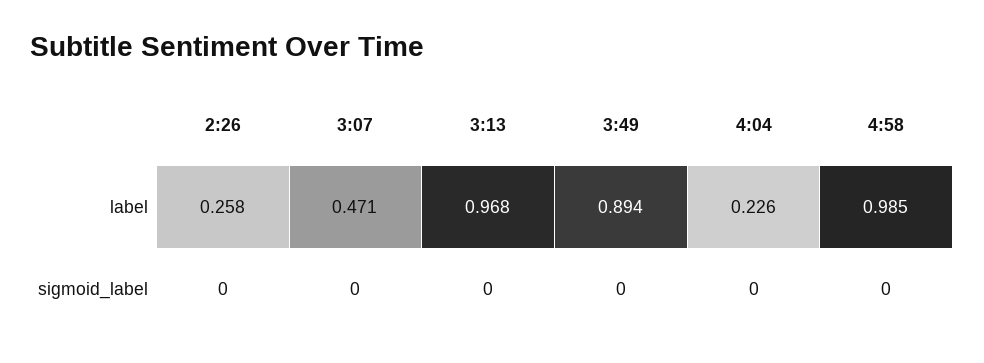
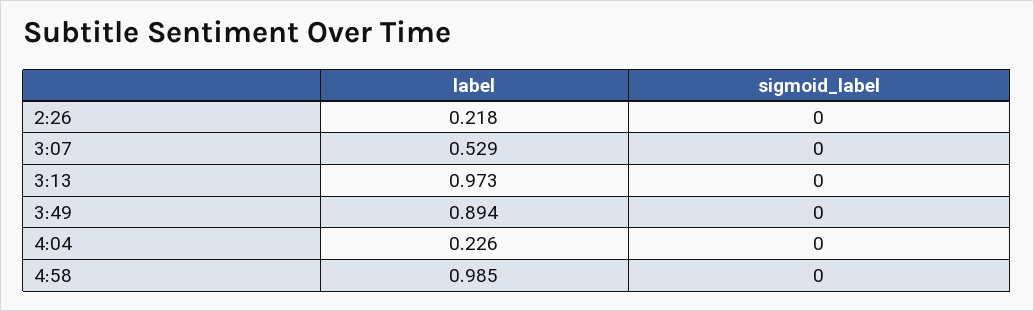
  {
    "2:26": {
-     "label": 0.258,
+     "label": 0.218,
      "sigmoid_label": 0
    },
    "3:07": {
-     "label": 0.471,
+     "label": 0.529,
      "sigmoid_label": 0
    },
    "3:13": {
-     "label": 0.968,
+     "label": 0.973,
      "sigmoid_label": 0
    },
    "3:49": {
      "label": 0.894,
      "sigmoid_label": 0
    },
    "4:04": {
      "label": 0.226,
      "sigmoid_label": 0
    },
    "4:58": {
      "label": 0.985,
      "sigmoid_label": 0
    }
  }

